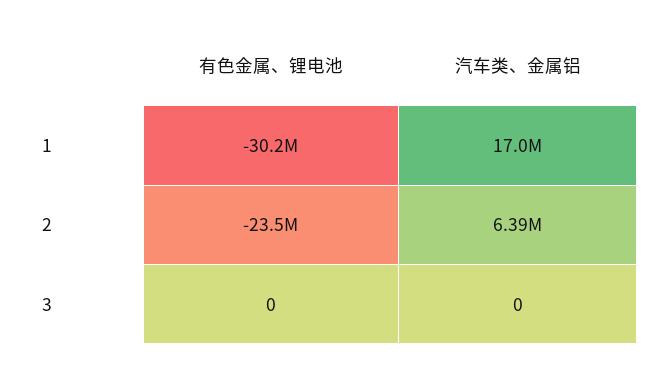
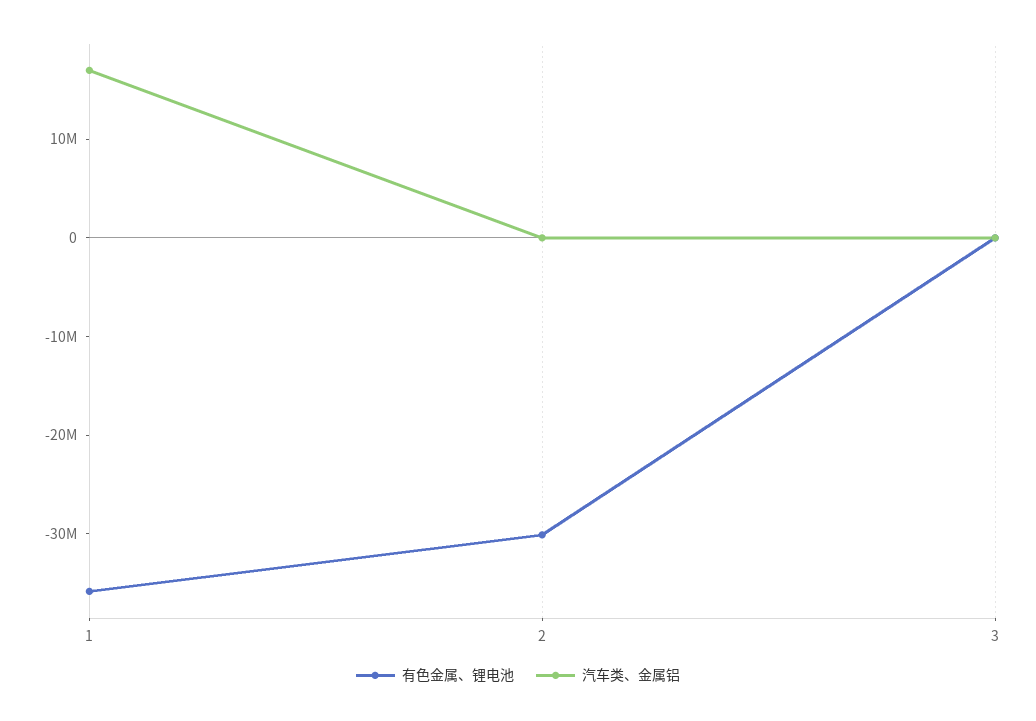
  {
    "有色金属、锂电池": {
-     "1": -30200000,
+     "1": -36000000,
-     "2": -23500000,
+     "2": -30000000,
      "3": 0
    },
    "汽车类、金属铝": {
      "1": 17000000,
-     "2": 6390000,
+     "2": 0,
      "3": 0
    }
  }

